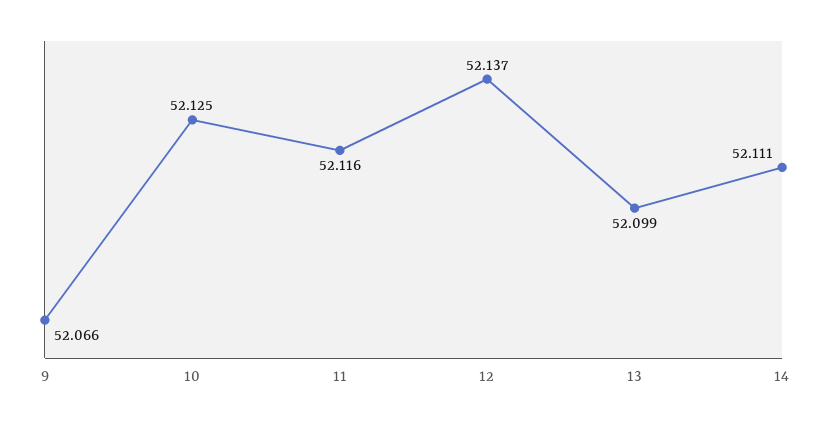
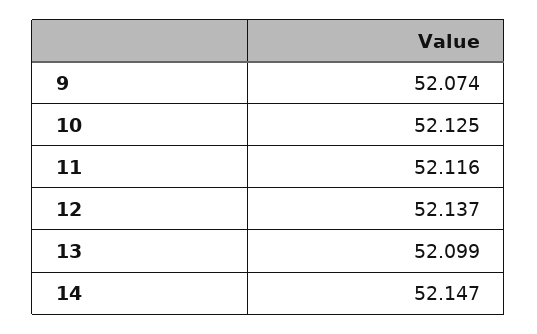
  {
-   "9": 52.066,
+   "9": 52.074,
    "10": 52.125,
    "11": 52.116,
    "12": 52.137,
    "13": 52.099,
-   "14": 52.111
+   "14": 52.147
  }

